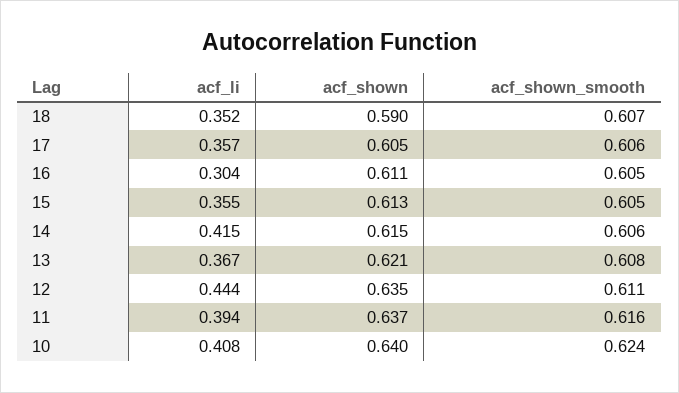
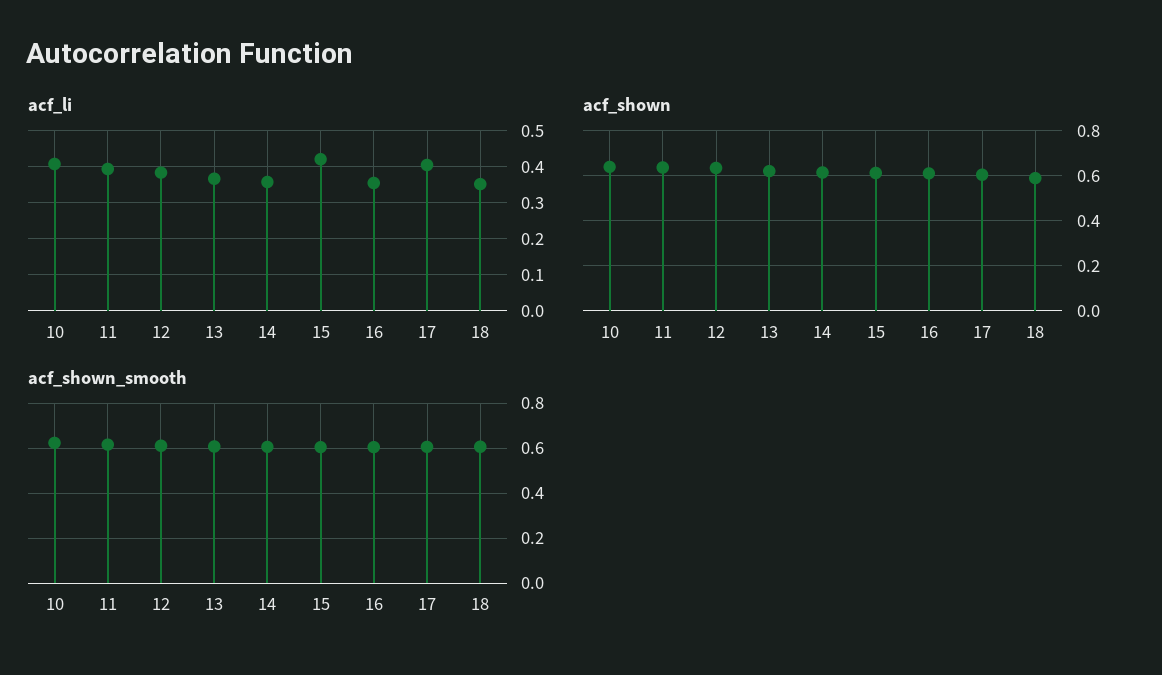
  {
    "acf_li": {
      "18": 0.352,
-     "17": 0.357,
+     "17": 0.4,
-     "16": 0.304,
+     "16": 0.36,
-     "15": 0.355,
+     "15": 0.42,
-     "14": 0.415,
+     "14": 0.36,
      "13": 0.367,
-     "12": 0.444,
+     "12": 0.38,
      "11": 0.394,
      "10": 0.408
    },
    "acf_shown": {
      "18": 0.59,
      "17": 0.605,
      "16": 0.611,
      "15": 0.613,
      "14": 0.615,
      "13": 0.621,
      "12": 0.635,
      "11": 0.637,
      "10": 0.64
    },
    "acf_shown_smooth": {
      "18": 0.607,
      "17": 0.606,
      "16": 0.605,
      "15": 0.605,
      "14": 0.606,
      "13": 0.608,
      "12": 0.611,
      "11": 0.616,
      "10": 0.624
    }
  }

